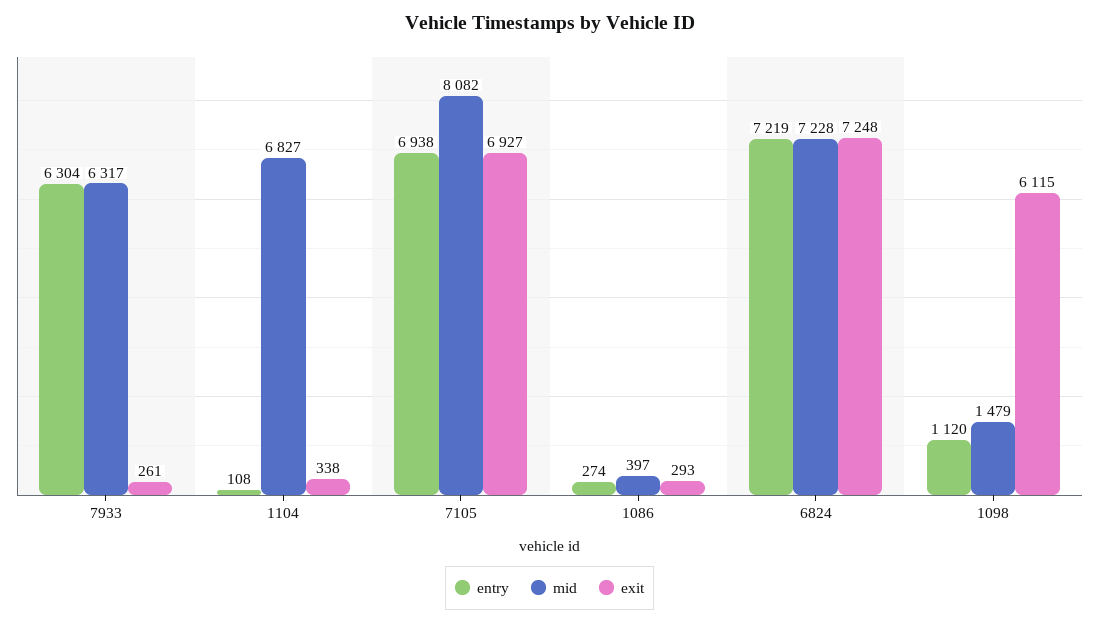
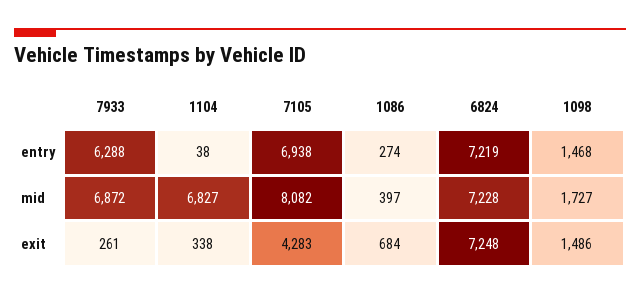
  {
    "entry": {
-     "7933": 6304,
+     "7933": 6288,
-     "1104": 108,
+     "1104": 38,
      "7105": 6938,
      "1086": 274,
      "6824": 7219,
-     "1098": 1120
+     "1098": 1468
    },
    "mid": {
-     "7933": 6317,
+     "7933": 6872,
      "1104": 6827,
      "7105": 8082,
      "1086": 397,
      "6824": 7228,
-     "1098": 1479
+     "1098": 1727
    },
    "exit": {
      "7933": 261,
      "1104": 338,
-     "7105": 6927,
+     "7105": 4283,
-     "1086": 293,
+     "1086": 684,
      "6824": 7248,
-     "1098": 6115
+     "1098": 1486
    }
  }

